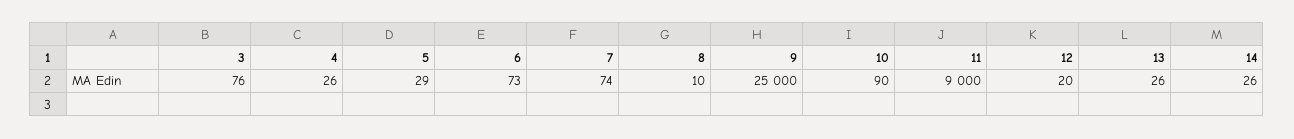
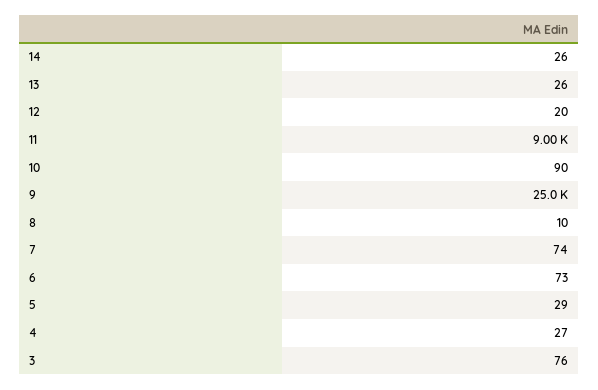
  {
    "3": 76,
-   "4": 26,
+   "4": 27,
    "5": 29,
    "6": 73,
    "7": 74,
    "8": 10,
    "9": 25000,
    "10": 90,
    "11": 9000,
    "12": 20,
    "13": 26,
    "14": 26
  }

